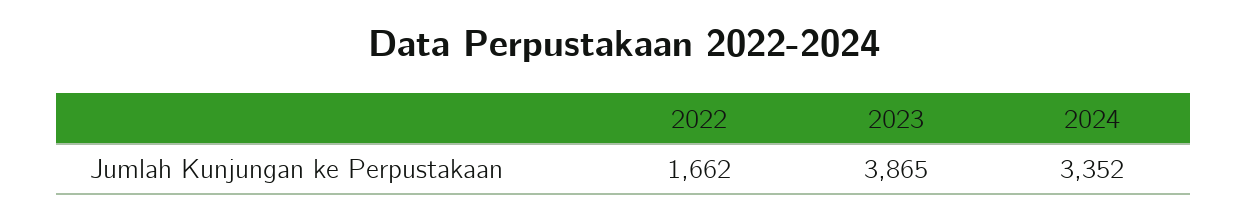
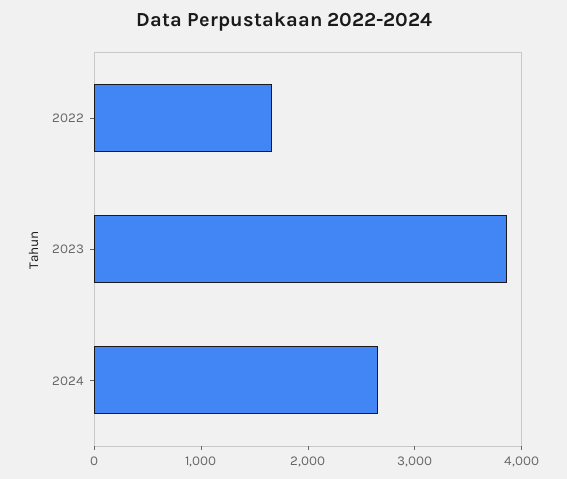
  {
    "2022": 1662,
    "2023": 3865,
-   "2024": 3352
+   "2024": 2600
  }

